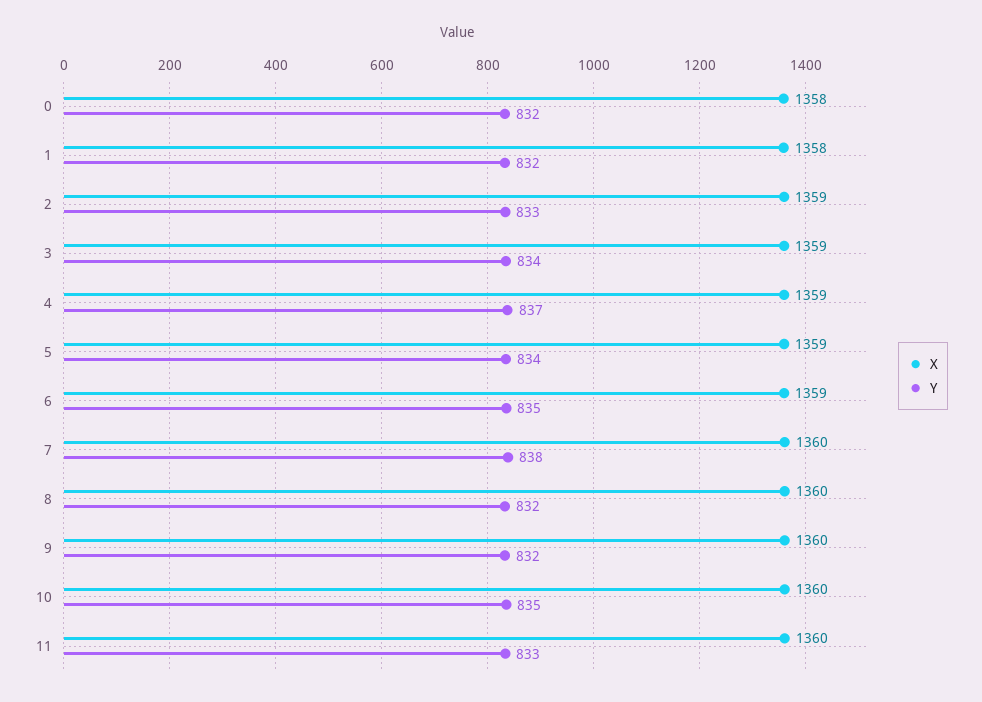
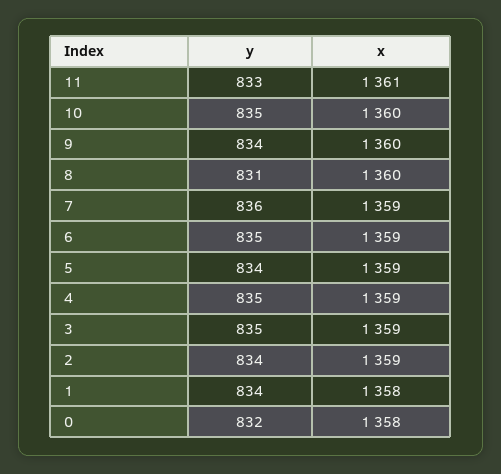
  {
    "X": {
      "0": 1358,
      "1": 1358,
      "2": 1359,
      "3": 1359,
      "4": 1359,
      "5": 1359,
      "6": 1359,
-     "7": 1360,
+     "7": 1359,
      "8": 1360,
      "9": 1360,
      "10": 1360,
-     "11": 1360
+     "11": 1361
    },
    "Y": {
      "0": 832,
-     "1": 832,
+     "1": 834,
-     "2": 833,
+     "2": 834,
-     "3": 834,
+     "3": 835,
-     "4": 837,
+     "4": 835,
      "5": 834,
      "6": 835,
-     "7": 838,
+     "7": 836,
-     "8": 832,
+     "8": 831,
-     "9": 832,
+     "9": 834,
      "10": 835,
      "11": 833
    }
  }

